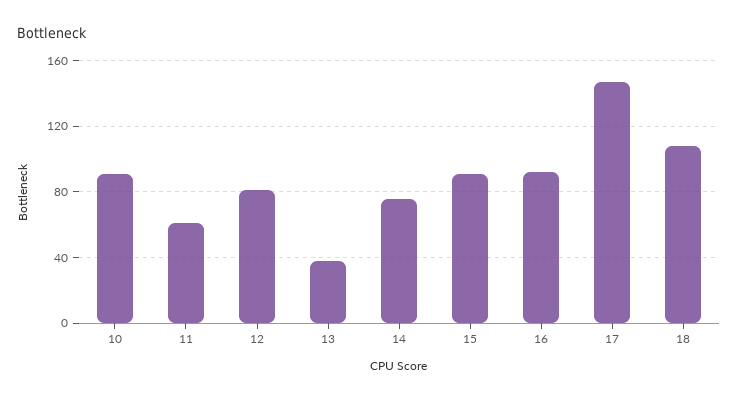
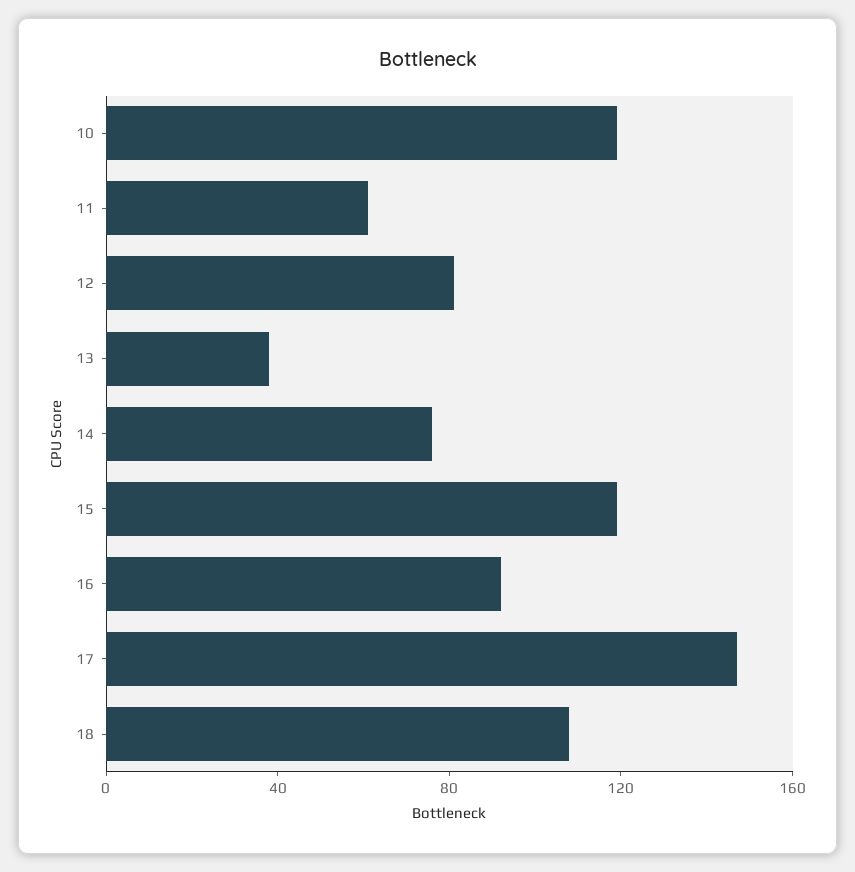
  {
-   "10": 90,
+   "10": 120,
    "11": 60,
    "12": 80,
    "13": 40,
    "14": 75,
-   "15": 90,
+   "15": 120,
    "16": 90,
    "17": 145,
    "18": 110
  }

